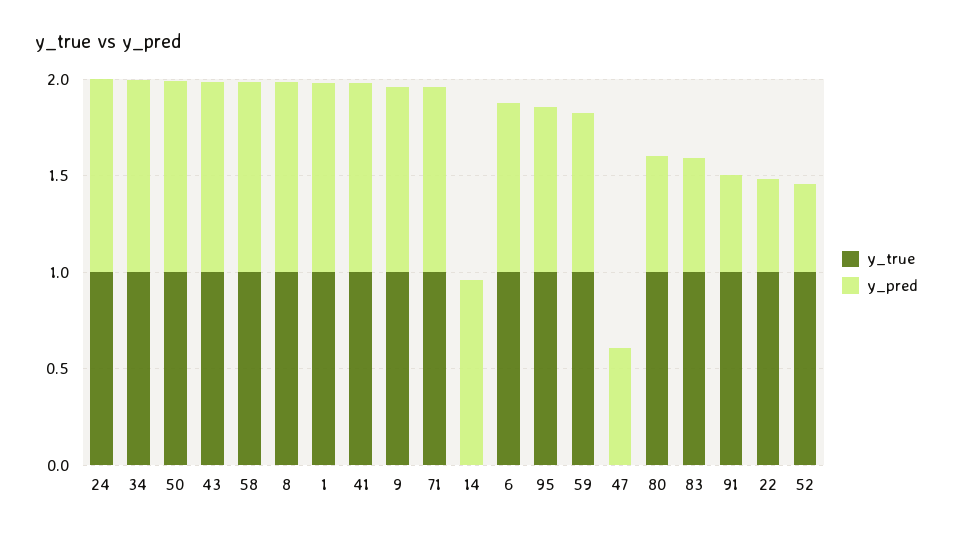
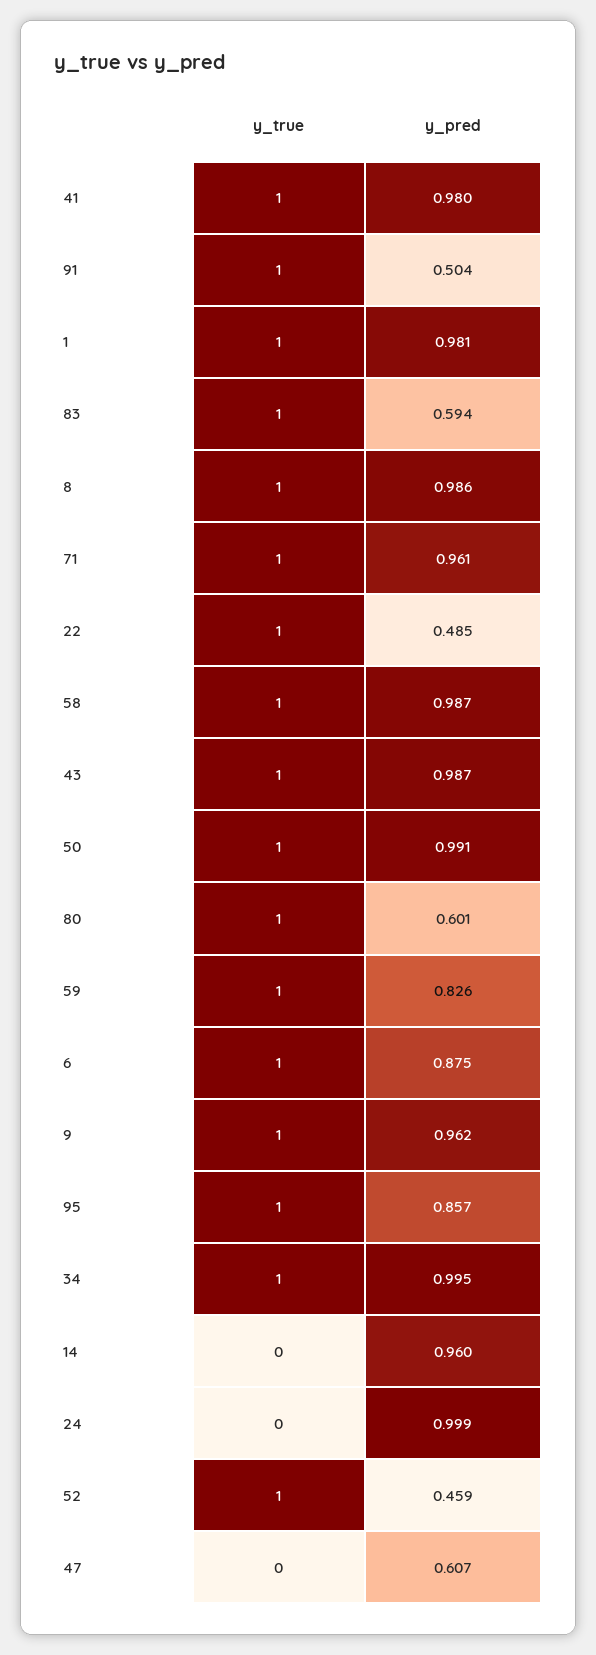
  {
    "y_true": {
-     "24": 1,
+     "24": 0,
      "34": 1,
      "50": 1,
      "43": 1,
      "58": 1,
      "8": 1,
      "1": 1,
      "41": 1,
      "9": 1,
      "71": 1,
      "14": 0,
      "6": 1,
      "95": 1,
      "59": 1,
      "47": 0,
      "80": 1,
      "83": 1,
      "91": 1,
      "22": 1,
      "52": 1
    },
    "y_pred": {
      "24": 0.999,
      "34": 0.995,
      "50": 0.991,
      "43": 0.987,
      "58": 0.987,
      "8": 0.986,
      "1": 0.981,
      "41": 0.98,
      "9": 0.962,
      "71": 0.961,
      "14": 0.96,
      "6": 0.875,
      "95": 0.857,
      "59": 0.826,
      "47": 0.607,
      "80": 0.601,
      "83": 0.594,
      "91": 0.504,
      "22": 0.485,
      "52": 0.459
    }
  }

